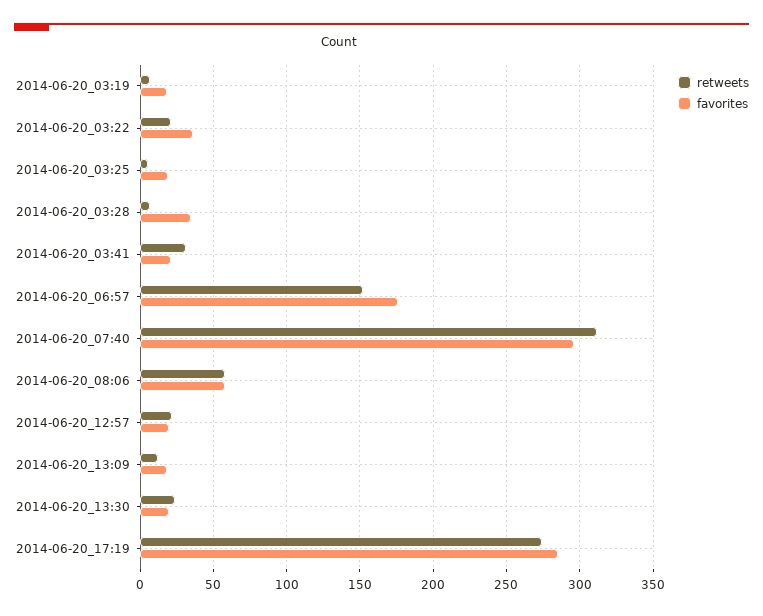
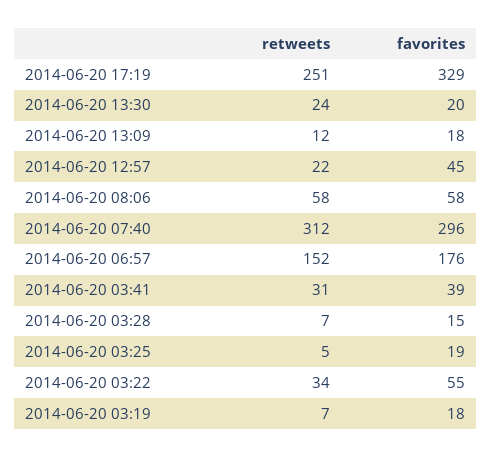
  {
    "retweets": {
      "2014-06-20_03:19": 7,
-     "2014-06-20_03:22": 20,
+     "2014-06-20_03:22": 34,
      "2014-06-20_03:25": 5,
      "2014-06-20_03:28": 7,
      "2014-06-20_03:41": 31,
      "2014-06-20_06:57": 152,
      "2014-06-20_07:40": 312,
      "2014-06-20_08:06": 58,
      "2014-06-20_12:57": 22,
      "2014-06-20_13:09": 12,
      "2014-06-20_13:30": 24,
-     "2014-06-20_17:19": 275
+     "2014-06-20_17:19": 251
    },
    "favorites": {
      "2014-06-20_03:19": 18,
-     "2014-06-20_03:22": 35,
+     "2014-06-20_03:22": 55,
      "2014-06-20_03:25": 19,
-     "2014-06-20_03:28": 35,
+     "2014-06-20_03:28": 15,
-     "2014-06-20_03:41": 20,
+     "2014-06-20_03:41": 39,
      "2014-06-20_06:57": 176,
      "2014-06-20_07:40": 296,
      "2014-06-20_08:06": 58,
-     "2014-06-20_12:57": 20,
+     "2014-06-20_12:57": 45,
      "2014-06-20_13:09": 18,
      "2014-06-20_13:30": 20,
-     "2014-06-20_17:19": 285
+     "2014-06-20_17:19": 329
    }
  }

